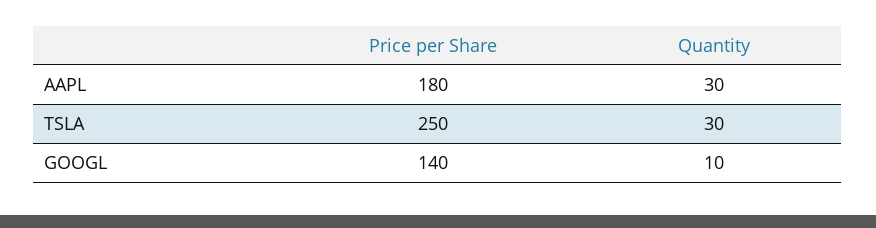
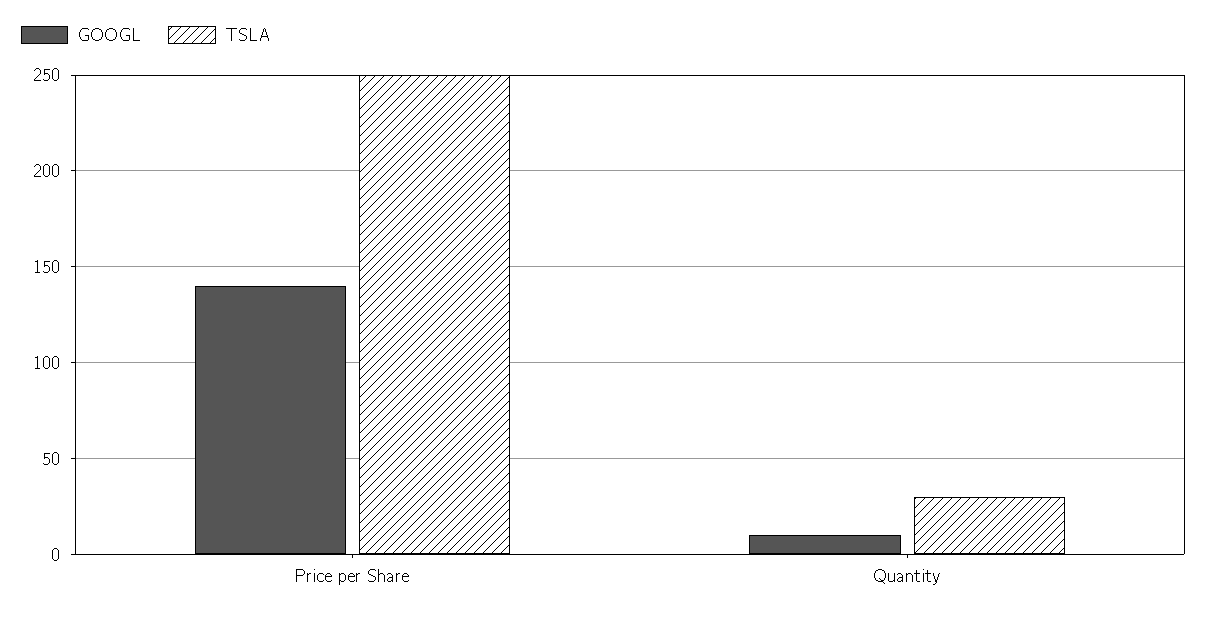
  {
-   "AAPL": {
-     "Price per Share": 180,
-     "Quantity": 30
-   },
    "TSLA": {
      "Price per Share": 250,
      "Quantity": 30
    },
    "GOOGL": {
      "Price per Share": 140,
      "Quantity": 10
    }
  }

